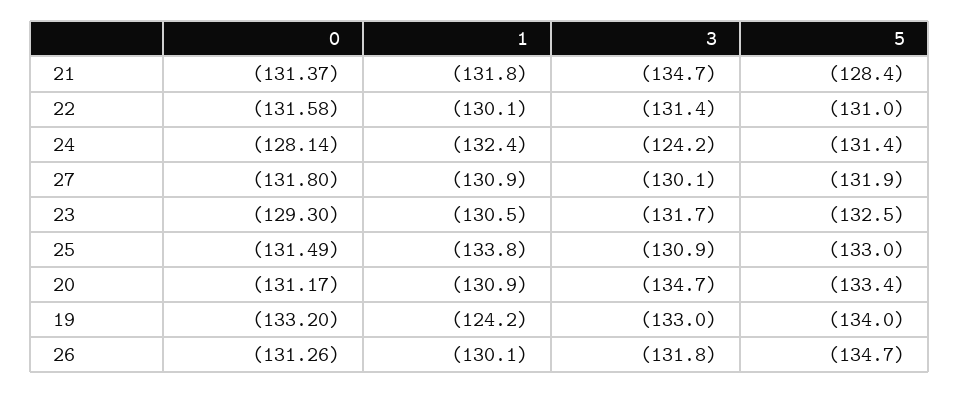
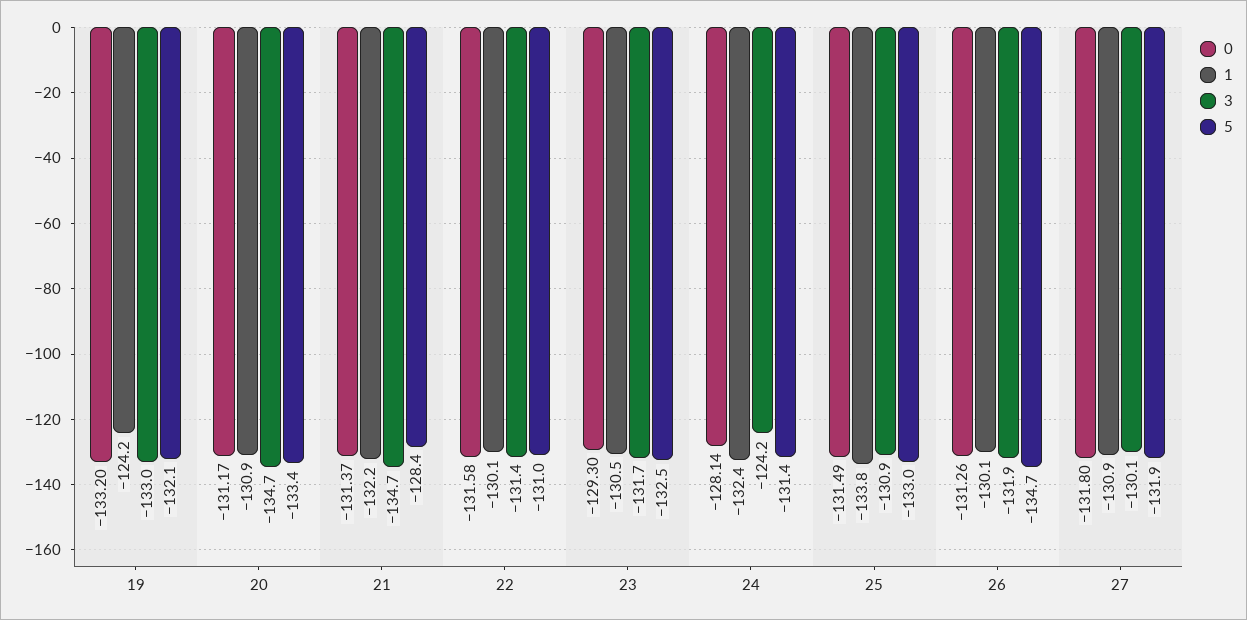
  {
    "0": {
      "21": -131.37,
      "22": -131.58,
      "24": -128.14,
      "27": -131.8,
      "23": -129.3,
      "25": -131.49,
      "20": -131.17,
      "19": -133.2,
      "26": -131.26
    },
    "1": {
-     "21": -131.8,
+     "21": -132.2,
      "22": -130.1,
      "24": -132.4,
      "27": -130.9,
      "23": -130.5,
      "25": -133.8,
      "20": -130.9,
      "19": -124.2,
      "26": -130.1
    },
    "3": {
      "21": -134.7,
      "22": -131.4,
      "24": -124.2,
      "27": -130.1,
      "23": -131.7,
      "25": -130.9,
      "20": -134.7,
      "19": -133,
-     "26": -131.8
+     "26": -131.9
    },
    "5": {
      "21": -128.4,
      "22": -131,
      "24": -131.4,
      "27": -131.9,
      "23": -132.5,
      "25": -133,
      "20": -133.4,
-     "19": -134,
+     "19": -132.1,
      "26": -134.7
    }
  }

